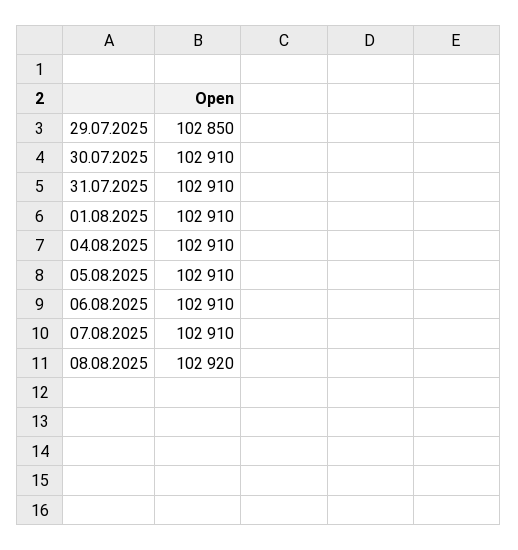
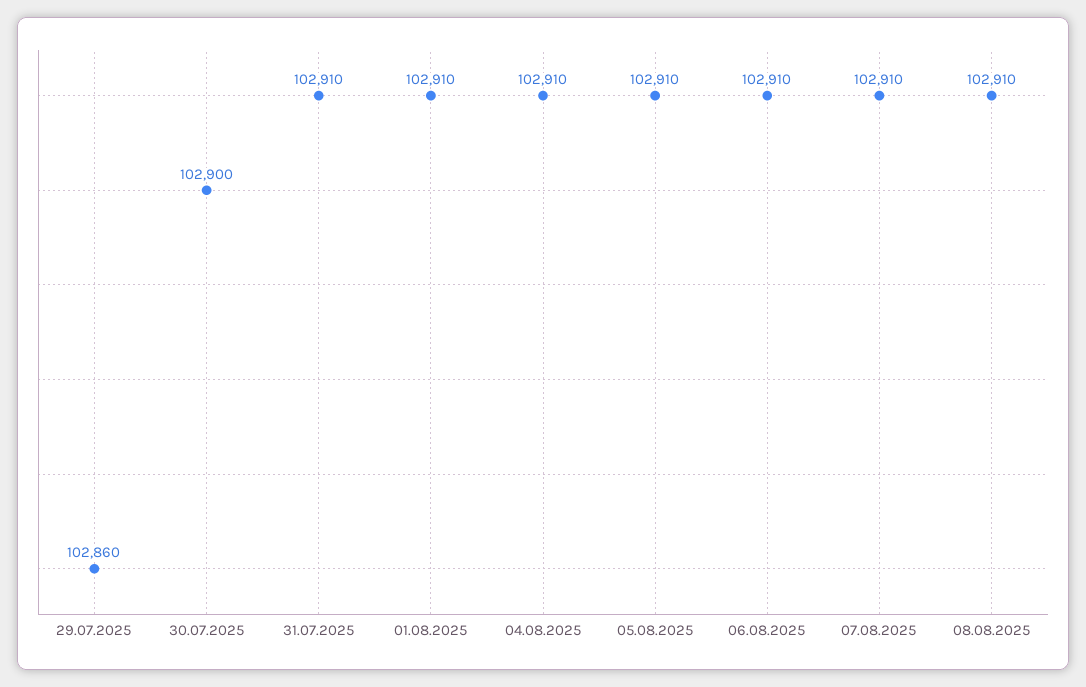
  {
-   "29.07.2025": 102850,
+   "29.07.2025": 102860,
-   "30.07.2025": 102910,
+   "30.07.2025": 102900,
    "31.07.2025": 102910,
    "01.08.2025": 102910,
    "04.08.2025": 102910,
    "05.08.2025": 102910,
    "06.08.2025": 102910,
    "07.08.2025": 102910,
-   "08.08.2025": 102920
+   "08.08.2025": 102910
  }

